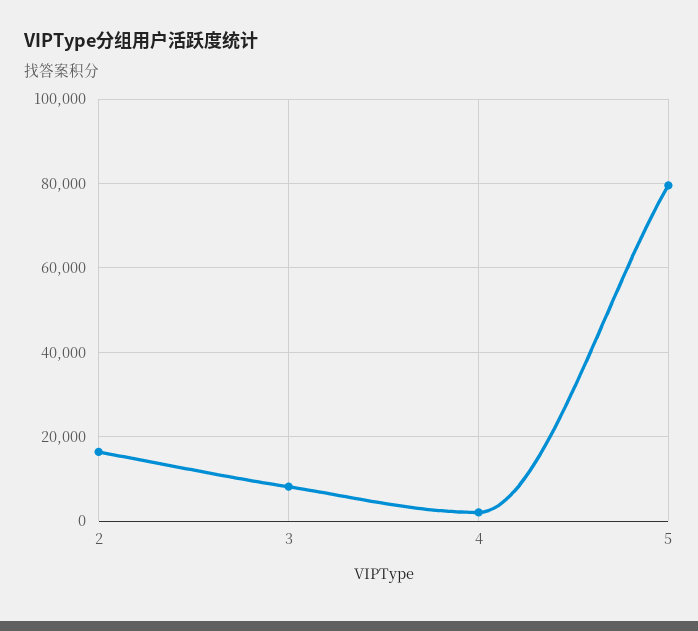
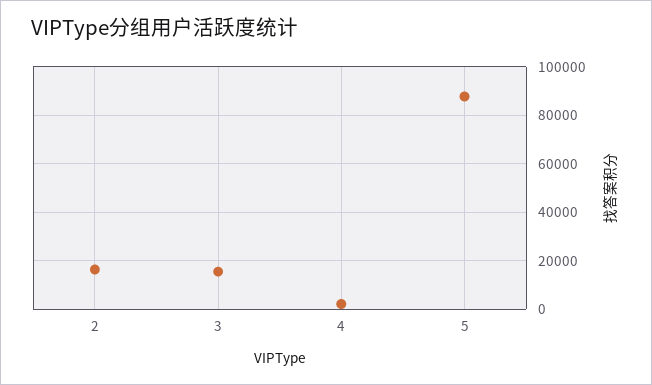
  {
    "2": 16000,
-   "3": 8000,
+   "3": 15000,
    "4": 2000,
-   "5": 80000
+   "5": 87500
  }

